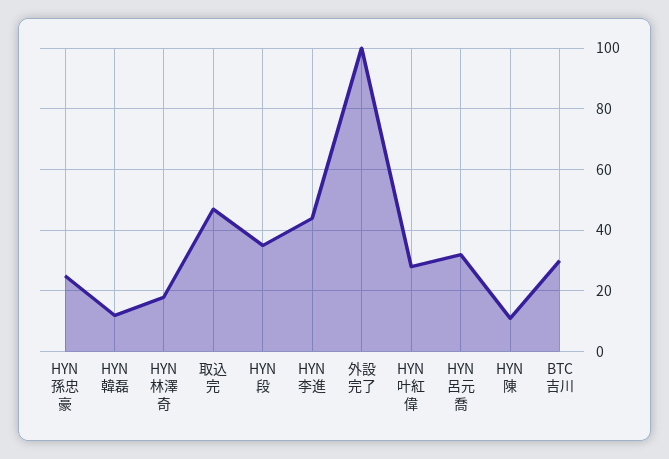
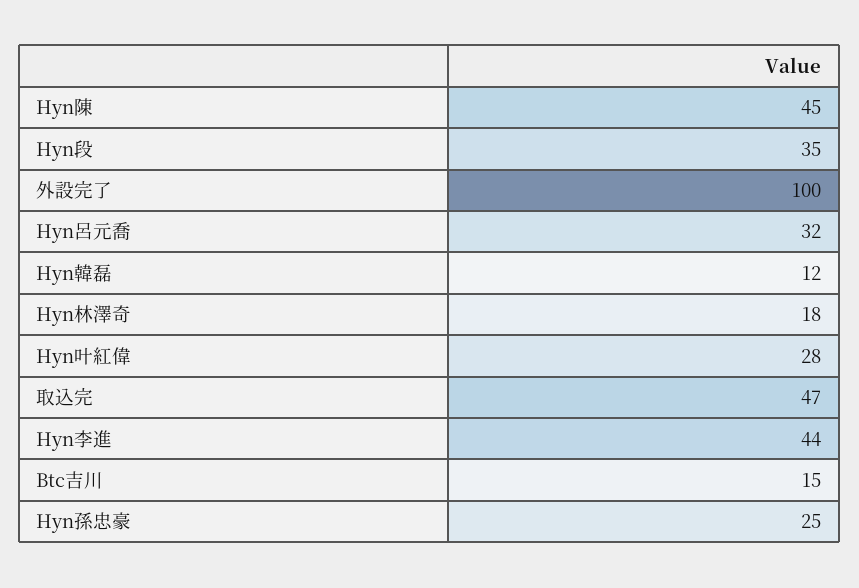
  {
    "HYN孫忠豪": 25,
    "HYN韓磊": 12,
    "HYN林澤奇": 18,
    "取込完": 47,
    "HYN段": 35,
    "HYN李進": 44,
    "外設完了": 100,
    "HYN叶紅偉": 28,
    "HYN呂元喬": 32,
-   "HYN陳": 10,
+   "HYN陳": 45,
-   "BTC吉川": 30
+   "BTC吉川": 15
  }

